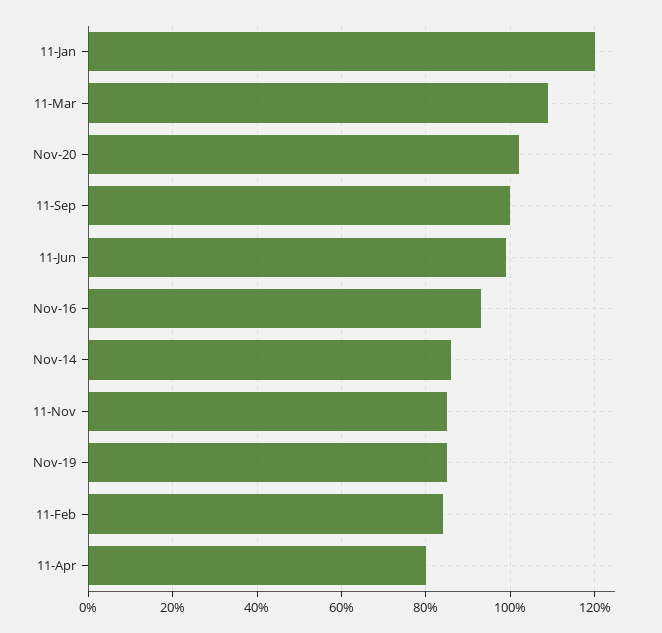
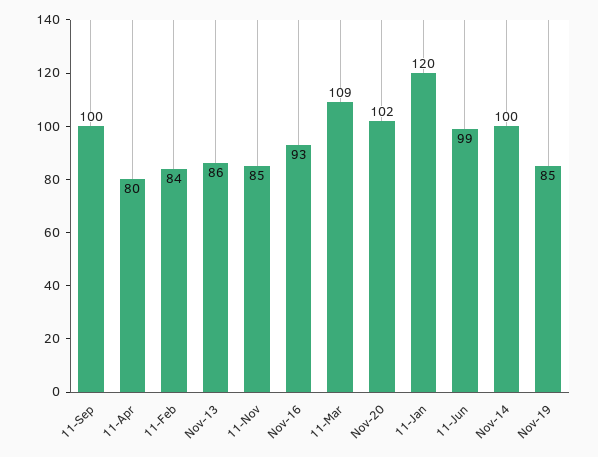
  {
    "11-Jan": 120,
    "11-Mar": 109,
    "Nov-20": 102,
    "11-Sep": 100,
    "11-Jun": 99,
    "Nov-16": 93,
-   "Nov-14": 85,
+   "Nov-14": 100,
    "11-Nov": 85,
    "Nov-19": 85,
    "11-Feb": 84,
-   "11-Apr": 80
+   "11-Apr": 80,
+   "Nov-13": 86
  }

